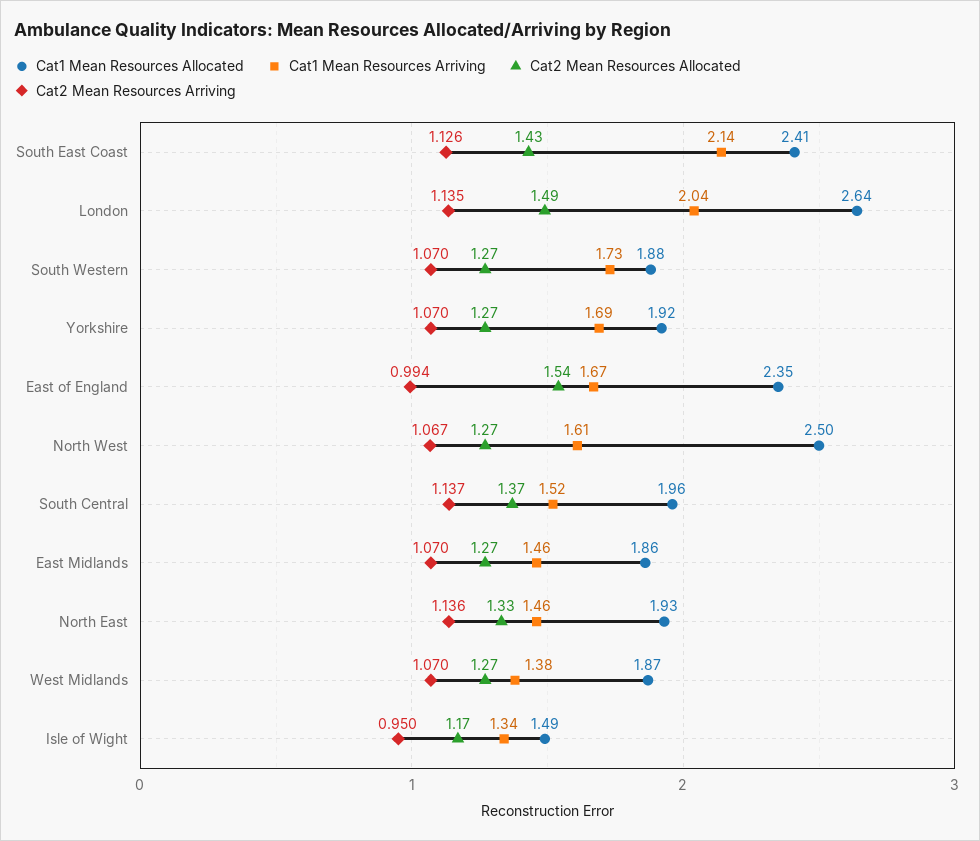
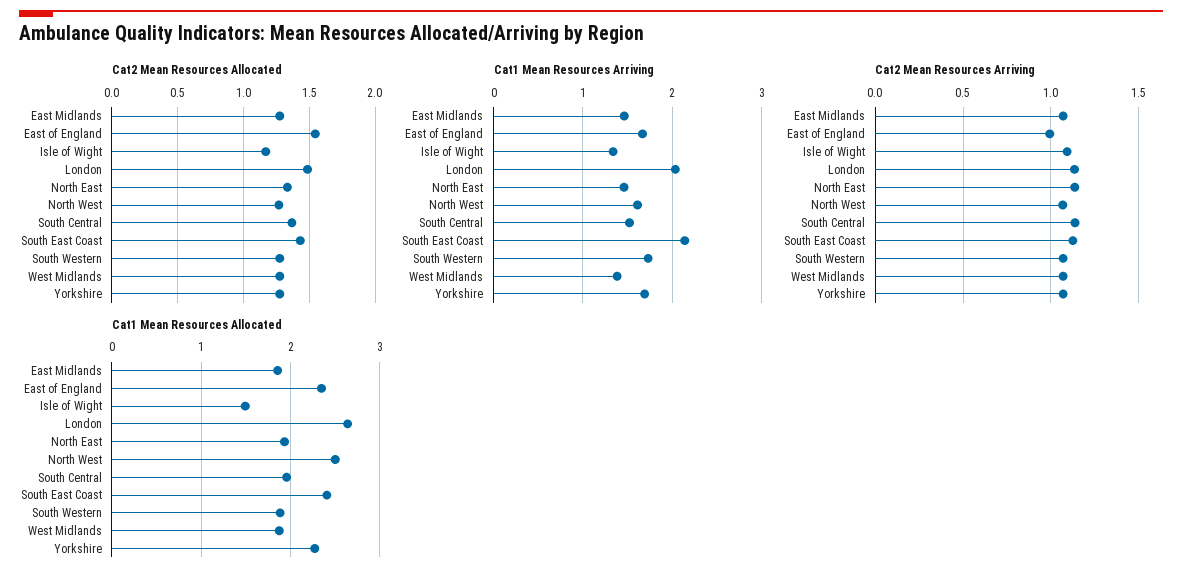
  {
    "Cat1 Mean Resources Allocated": {
      "South East Coast": 2.41,
      "London": 2.64,
      "South Western": 1.88,
-     "Yorkshire": 1.92,
+     "Yorkshire": 2.3,
      "East of England": 2.35,
      "North West": 2.5,
      "South Central": 1.96,
      "East Midlands": 1.86,
      "North East": 1.93,
      "West Midlands": 1.87,
      "Isle of Wight": 1.49
    },
    "Cat1 Mean Resources Arriving": {
      "South East Coast": 2.14,
      "London": 2.04,
      "South Western": 1.73,
      "Yorkshire": 1.69,
      "East of England": 1.67,
      "North West": 1.61,
      "South Central": 1.52,
      "East Midlands": 1.46,
      "North East": 1.46,
      "West Midlands": 1.38,
      "Isle of Wight": 1.34
    },
    "Cat2 Mean Resources Allocated": {
      "South East Coast": 1.43,
      "London": 1.49,
      "South Western": 1.27,
      "Yorkshire": 1.27,
      "East of England": 1.54,
      "North West": 1.27,
      "South Central": 1.37,
      "East Midlands": 1.27,
      "North East": 1.33,
      "West Midlands": 1.27,
      "Isle of Wight": 1.17
    },
    "Cat2 Mean Resources Arriving": {
      "South East Coast": 1.126,
      "London": 1.135,
      "South Western": 1.07,
      "Yorkshire": 1.07,
      "East of England": 0.994,
      "North West": 1.067,
      "South Central": 1.137,
      "East Midlands": 1.07,
      "North East": 1.136,
      "West Midlands": 1.07,
-     "Isle of Wight": 0.95
+     "Isle of Wight": 1.1
    }
  }

